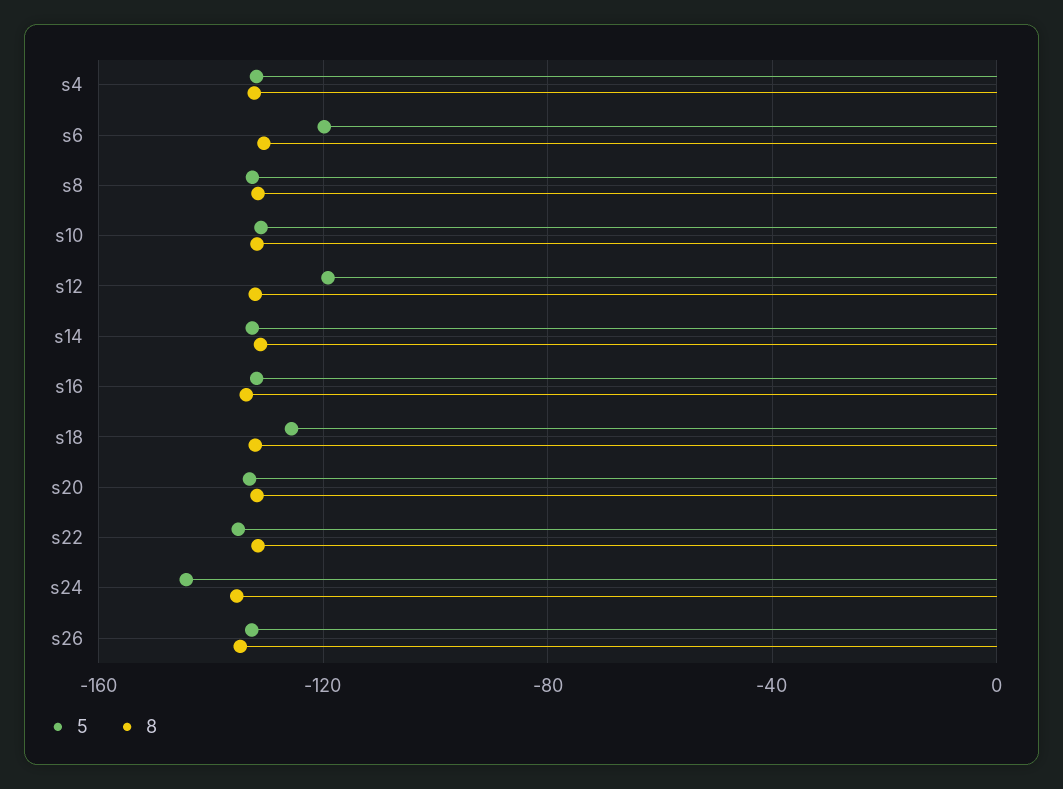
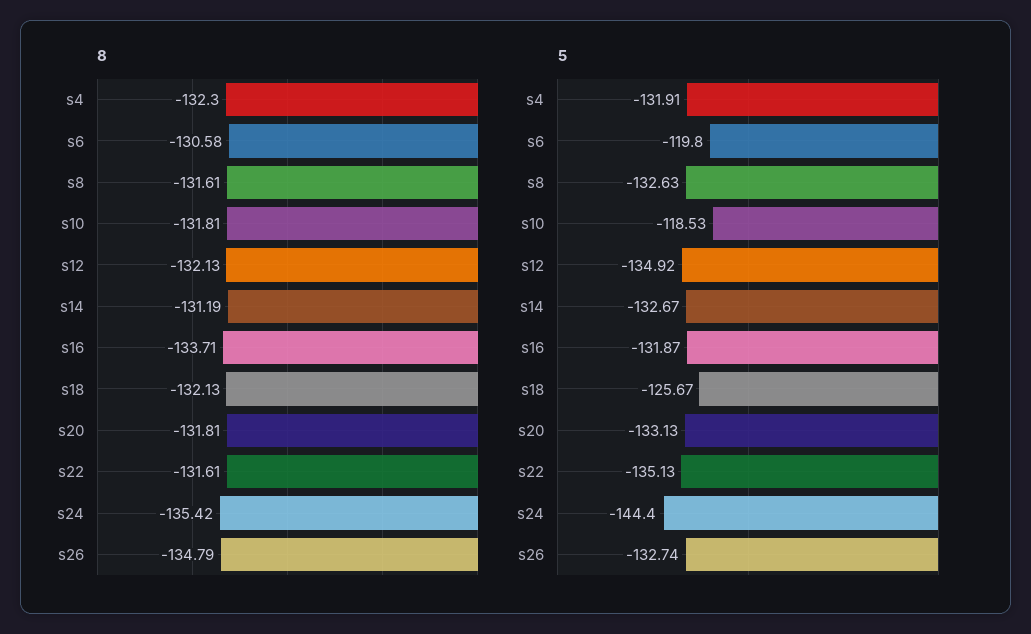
  {
    "5": {
      "s4": -131.91,
      "s6": -119.8,
      "s8": -132.63,
-     "s10": -130,
+     "s10": -118.53,
-     "s12": -120,
+     "s12": -134.92,
      "s14": -132.67,
      "s16": -131.87,
      "s18": -125.67,
      "s20": -133.13,
      "s22": -135.13,
      "s24": -144.4,
      "s26": -132.74
    },
    "8": {
      "s4": -132.3,
      "s6": -130.58,
      "s8": -131.61,
      "s10": -131.81,
      "s12": -132.13,
      "s14": -131.19,
      "s16": -133.71,
      "s18": -132.13,
      "s20": -131.81,
      "s22": -131.61,
      "s24": -135.42,
      "s26": -134.79
    }
  }

